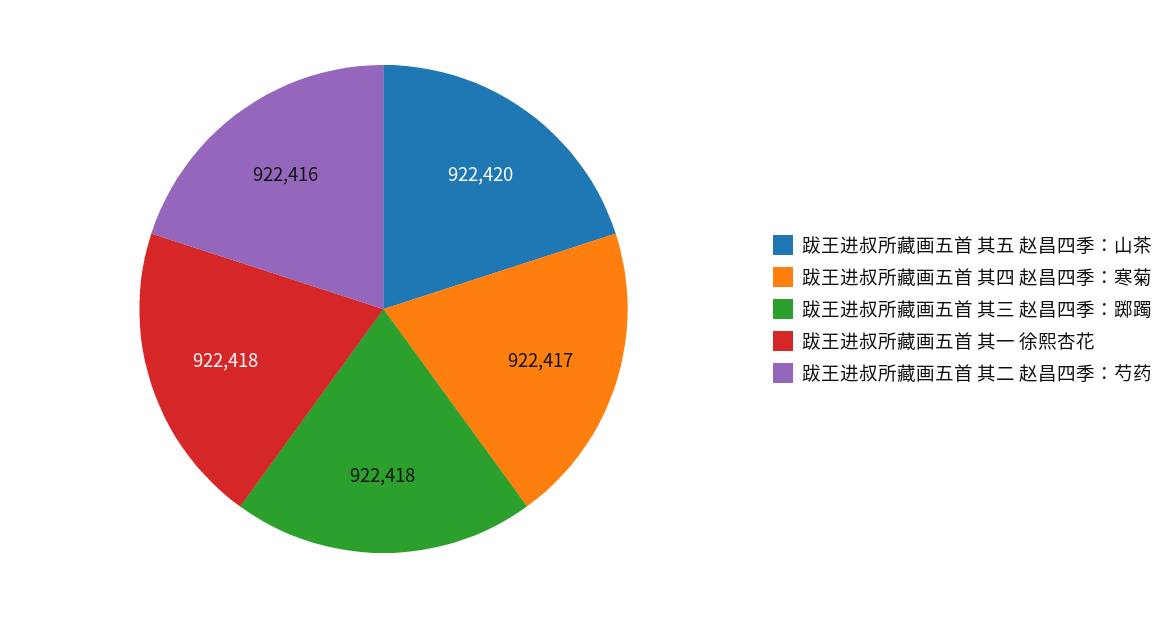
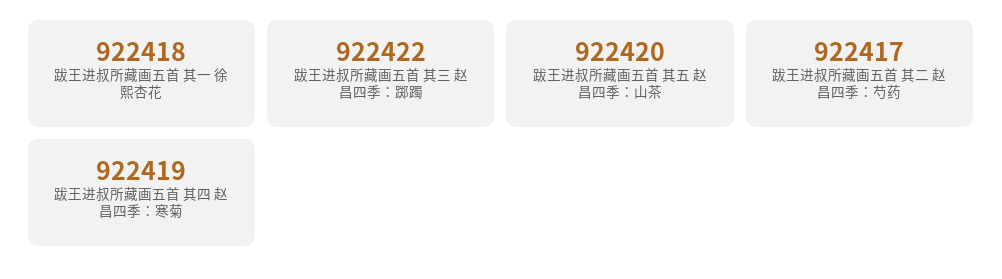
  {
    "跋王进叔所藏画五首 其五 赵昌四季：山茶": 922420,
-   "跋王进叔所藏画五首 其四 赵昌四季：寒菊": 922417,
+   "跋王进叔所藏画五首 其四 赵昌四季：寒菊": 922419,
-   "跋王进叔所藏画五首 其三 赵昌四季：踯躅": 922418,
+   "跋王进叔所藏画五首 其三 赵昌四季：踯躅": 922422,
    "跋王进叔所藏画五首 其一 徐熙杏花": 922418,
-   "跋王进叔所藏画五首 其二 赵昌四季：芍药": 922416
+   "跋王进叔所藏画五首 其二 赵昌四季：芍药": 922417
  }

